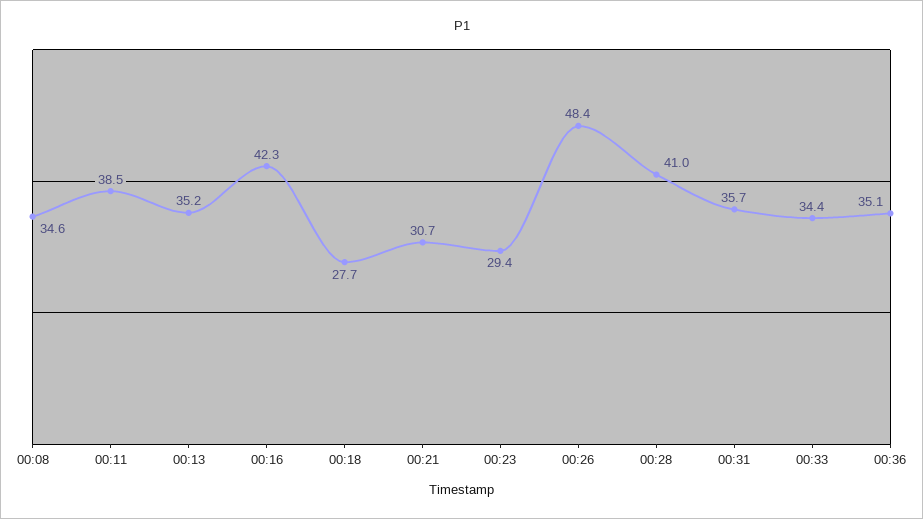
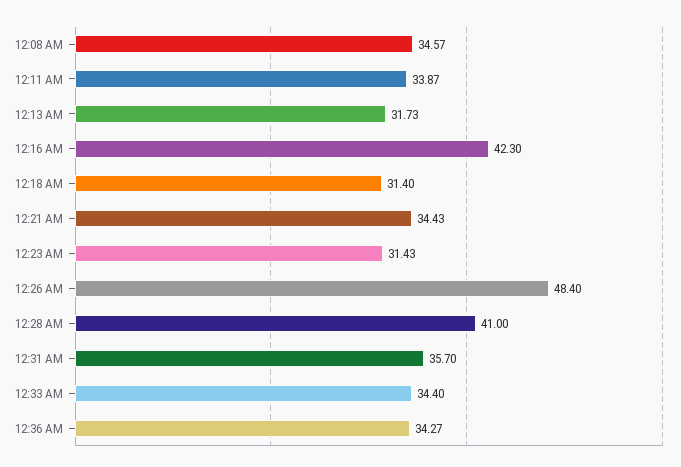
  {
    "00:08": 34.57,
-   "00:11": 38.5,
+   "00:11": 33.87,
-   "00:13": 35.2,
+   "00:13": 31.73,
    "00:16": 42.3,
-   "00:18": 27.7,
+   "00:18": 31.4,
-   "00:21": 30.7,
+   "00:21": 34.43,
-   "00:23": 29.4,
+   "00:23": 31.43,
    "00:26": 48.4,
    "00:28": 41,
    "00:31": 35.7,
    "00:33": 34.4,
-   "00:36": 35.1
+   "00:36": 34.27
  }

